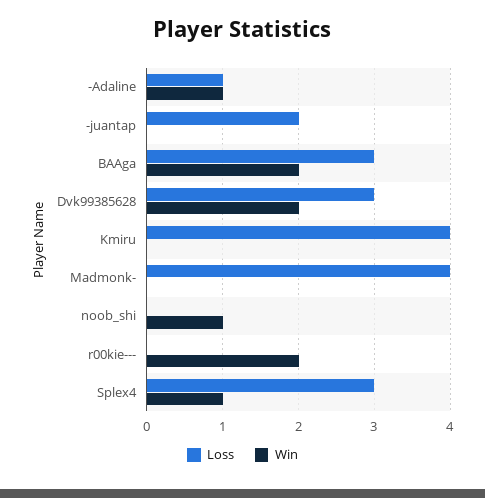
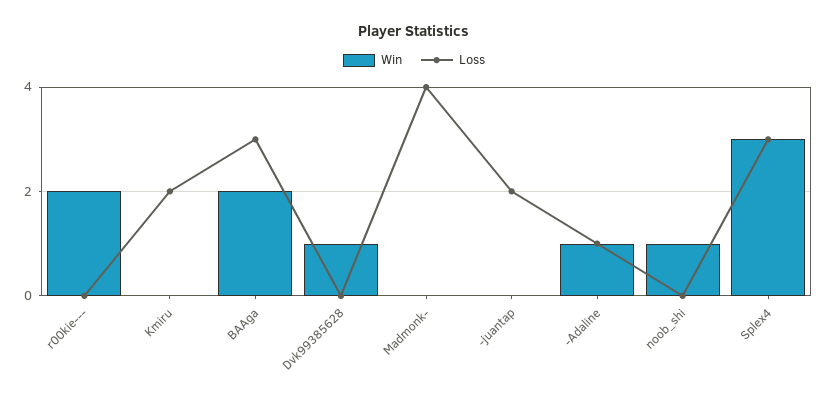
  {
    "Loss": {
      "-Adaline": 1,
      "-juantap": 2,
      "BAAga": 3,
-     "Dvk99385628": 3,
+     "Dvk99385628": 0,
-     "Kmiru": 4,
+     "Kmiru": 2,
      "Madmonk-": 4,
      "noob_shi": 0,
      "r00kie---": 0,
      "Splex4": 3
    },
    "Win": {
      "-Adaline": 1,
      "-juantap": 0,
      "BAAga": 2,
-     "Dvk99385628": 2,
+     "Dvk99385628": 1,
      "Kmiru": 0,
      "Madmonk-": 0,
      "noob_shi": 1,
      "r00kie---": 2,
-     "Splex4": 1
+     "Splex4": 3
    }
  }

